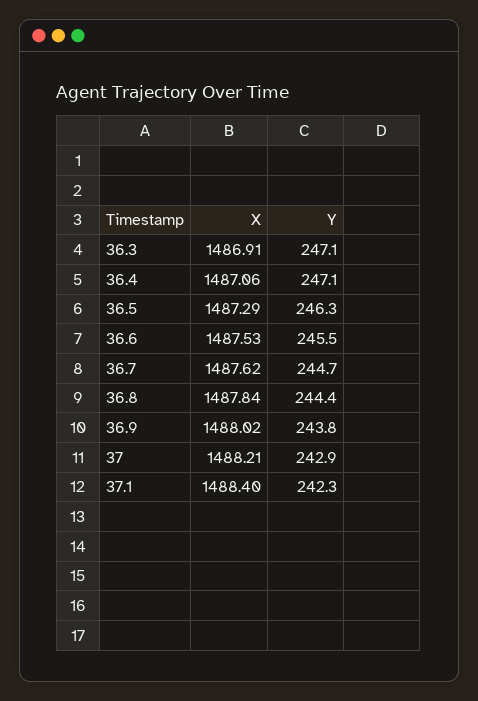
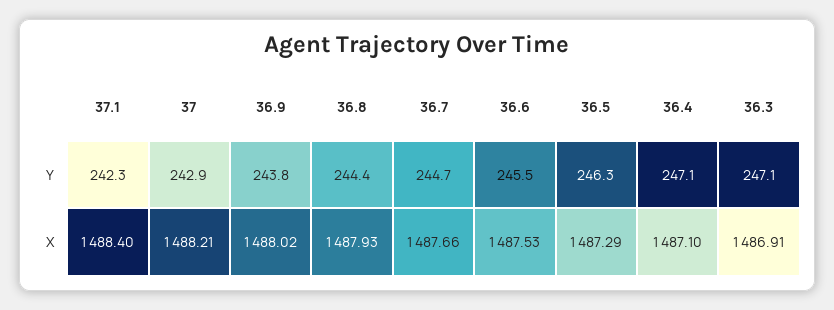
  {
    "X": {
      "36.3": 1486.91,
-     "36.4": 1487.06,
+     "36.4": 1487.1,
      "36.5": 1487.29,
      "36.6": 1487.53,
-     "36.7": 1487.62,
+     "36.7": 1487.66,
-     "36.8": 1487.84,
+     "36.8": 1487.93,
      "36.9": 1488.02,
      "37": 1488.21,
      "37.1": 1488.4
    },
    "Y": {
      "36.3": 247.1,
      "36.4": 247.1,
      "36.5": 246.3,
      "36.6": 245.5,
      "36.7": 244.7,
      "36.8": 244.4,
      "36.9": 243.8,
      "37": 242.9,
      "37.1": 242.3
    }
  }

